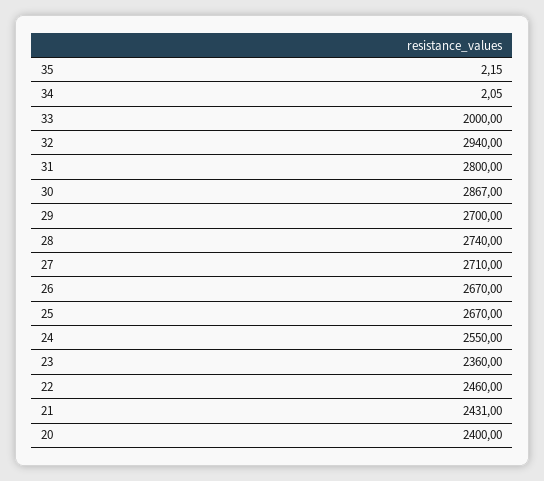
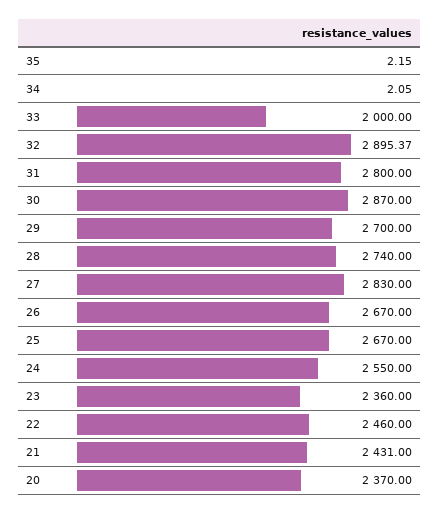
  {
    "35": 2.15,
    "34": 2.05,
    "33": 2000,
-   "32": 2940,
+   "32": 2895.37,
    "31": 2800,
-   "30": 2867,
+   "30": 2870,
    "29": 2700,
    "28": 2740,
-   "27": 2710,
+   "27": 2830,
    "26": 2670,
    "25": 2670,
    "24": 2550,
    "23": 2360,
    "22": 2460,
    "21": 2431,
-   "20": 2400
+   "20": 2370
  }

